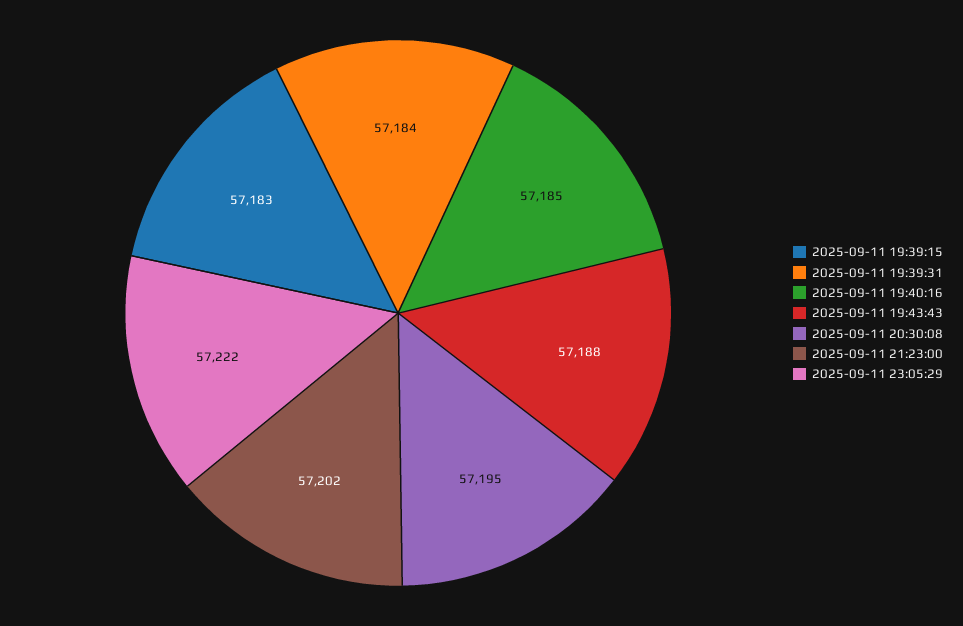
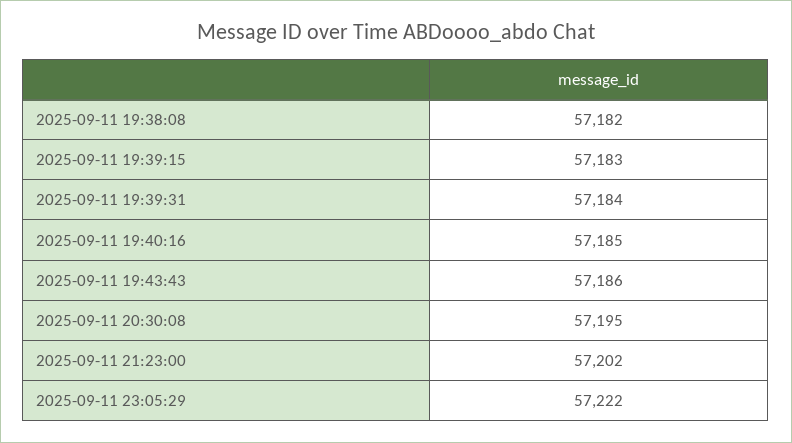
  {
    "2025-09-11 19:39:15": 57183,
    "2025-09-11 19:39:31": 57184,
    "2025-09-11 19:40:16": 57185,
-   "2025-09-11 19:43:43": 57188,
+   "2025-09-11 19:43:43": 57186,
    "2025-09-11 20:30:08": 57195,
    "2025-09-11 21:23:00": 57202,
-   "2025-09-11 23:05:29": 57222
+   "2025-09-11 23:05:29": 57222,
+   "2025-09-11 19:38:08": 57182
  }

